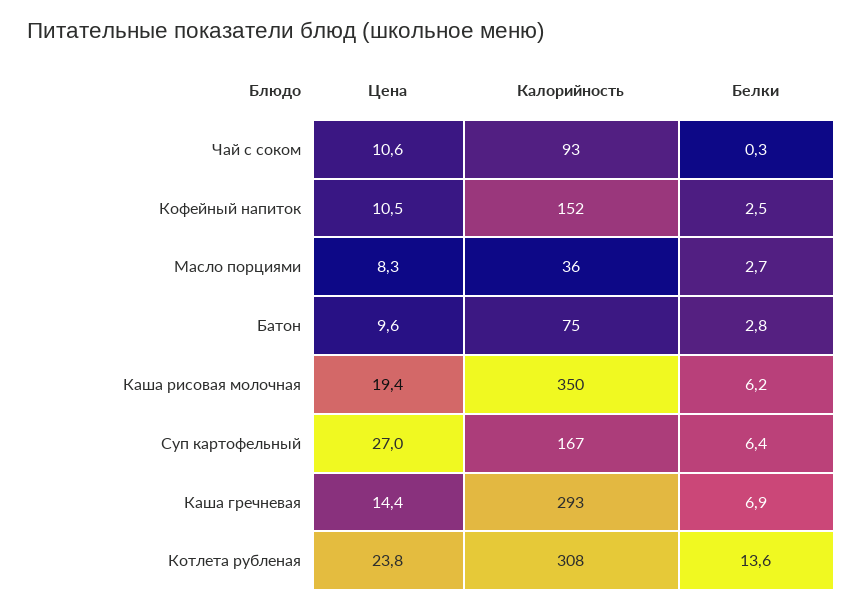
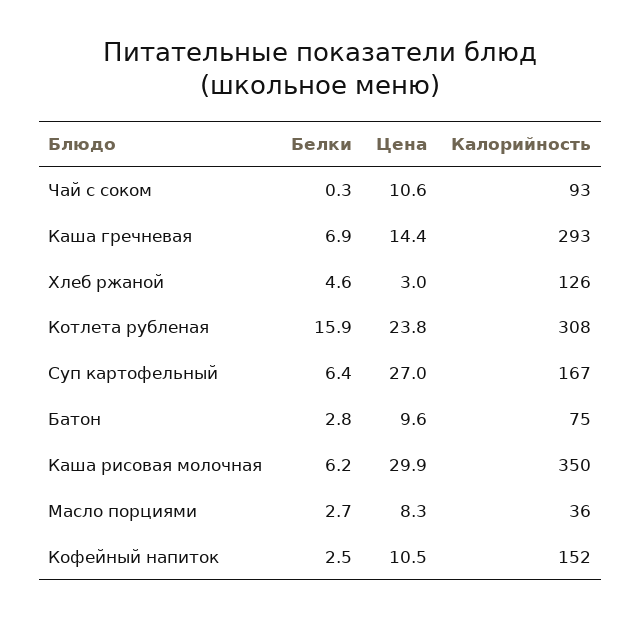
  {
    "Цена": {
      "Чай с соком": 10.6,
      "Кофейный напиток": 10.5,
      "Масло порциями": 8.3,
      "Батон": 9.6,
-     "Каша рисовая молочная": 19.4,
+     "Каша рисовая молочная": 29.9,
      "Суп картофельный": 27,
      "Каша гречневая": 14.4,
-     "Котлета рубленая": 23.8
+     "Котлета рубленая": 23.8,
+     "Хлеб ржаной": 3
    },
    "Калорийность": {
      "Чай с соком": 93,
      "Кофейный напиток": 152,
      "Масло порциями": 36,
      "Батон": 75,
      "Каша рисовая молочная": 350,
      "Суп картофельный": 167,
      "Каша гречневая": 293,
-     "Котлета рубленая": 308
+     "Котлета рубленая": 308,
+     "Хлеб ржаной": 126
    },
    "Белки": {
      "Чай с соком": 0.3,
      "Кофейный напиток": 2.5,
      "Масло порциями": 2.7,
      "Батон": 2.8,
      "Каша рисовая молочная": 6.2,
      "Суп картофельный": 6.4,
      "Каша гречневая": 6.9,
-     "Котлета рубленая": 13.6
+     "Котлета рубленая": 15.9,
+     "Хлеб ржаной": 4.6
    }
  }

